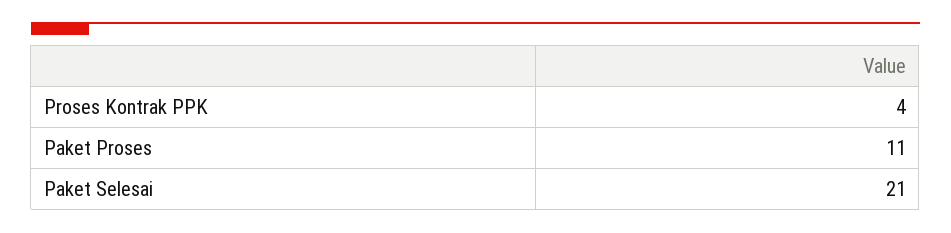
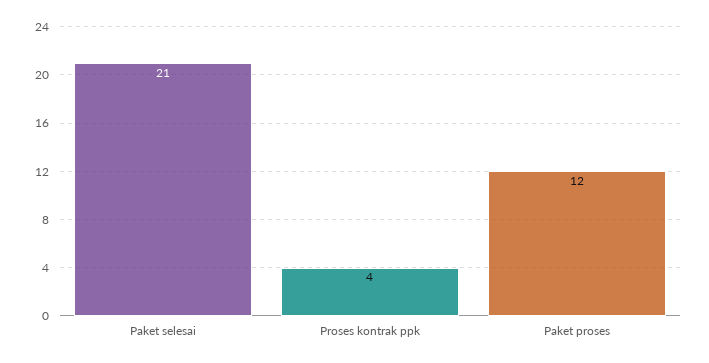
  {
    "Proses Kontrak PPK": 4,
-   "Paket Proses": 11,
+   "Paket Proses": 12,
    "Paket Selesai": 21
  }

